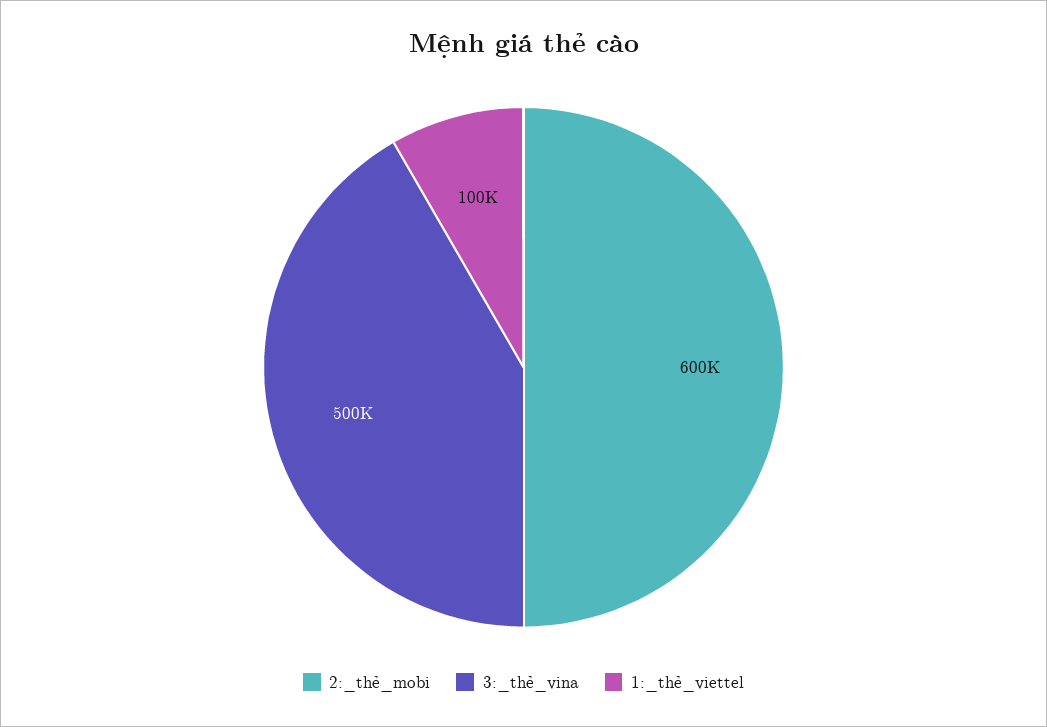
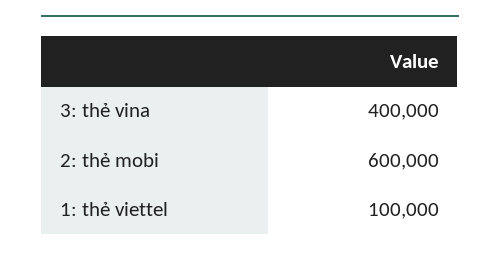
  {
    "2:_thẻ_mobi": 600000,
-   "3:_thẻ_vina": 500000,
+   "3:_thẻ_vina": 400000,
    "1:_thẻ_viettel": 100000
  }

